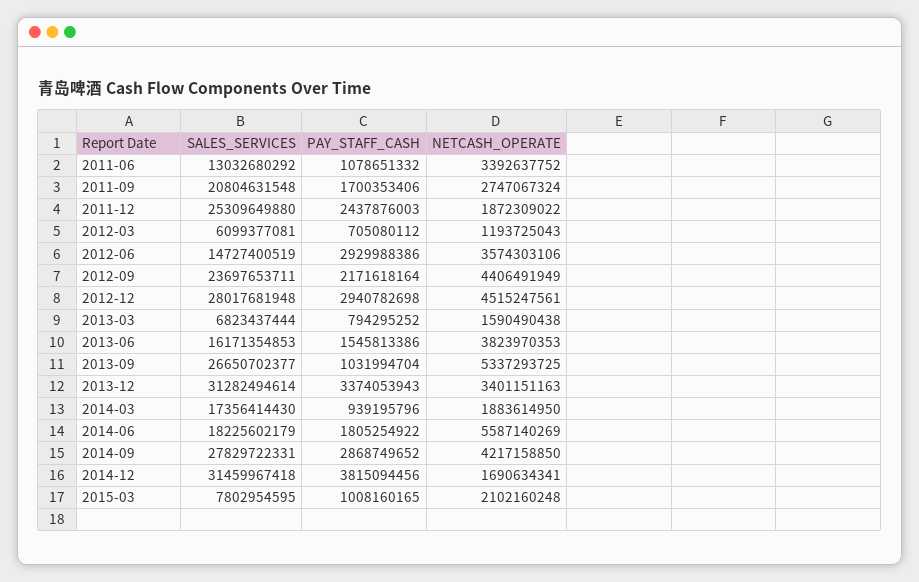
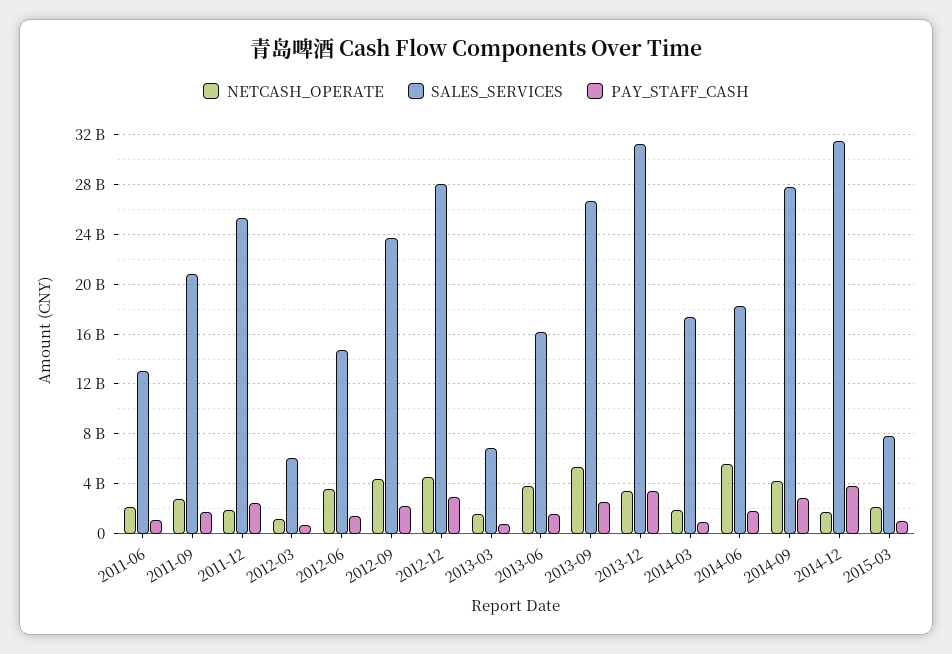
  {
    "SALES_SERVICES": {
      "2011-06": 13032680292,
      "2011-09": 20804631548,
      "2011-12": 25309649880,
      "2012-03": 6099377081,
      "2012-06": 14727400519,
      "2012-09": 23697653711,
      "2012-12": 28017681948,
      "2013-03": 6823437444,
      "2013-06": 16171354853,
      "2013-09": 26650702377,
      "2013-12": 31282494614,
      "2014-03": 17356414430,
      "2014-06": 18225602179,
      "2014-09": 27829722331,
      "2014-12": 31459967418,
      "2015-03": 7802954595
    },
    "PAY_STAFF_CASH": {
      "2011-06": 1078651332,
      "2011-09": 1700353406,
      "2011-12": 2437876003,
      "2012-03": 705080112,
-     "2012-06": 2929988386,
+     "2012-06": 1500000000,
      "2012-09": 2171618164,
      "2012-12": 2940782698,
      "2013-03": 794295252,
      "2013-06": 1545813386,
-     "2013-09": 1031994704,
+     "2013-09": 2500000000,
      "2013-12": 3374053943,
      "2014-03": 939195796,
      "2014-06": 1805254922,
      "2014-09": 2868749652,
      "2014-12": 3815094456,
      "2015-03": 1008160165
    },
    "NETCASH_OPERATE": {
-     "2011-06": 3392637752,
+     "2011-06": 2000000000,
      "2011-09": 2747067324,
      "2011-12": 1872309022,
      "2012-03": 1193725043,
      "2012-06": 3574303106,
      "2012-09": 4406491949,
      "2012-12": 4515247561,
      "2013-03": 1590490438,
      "2013-06": 3823970353,
      "2013-09": 5337293725,
      "2013-12": 3401151163,
      "2014-03": 1883614950,
      "2014-06": 5587140269,
      "2014-09": 4217158850,
      "2014-12": 1690634341,
      "2015-03": 2102160248
    }
  }

